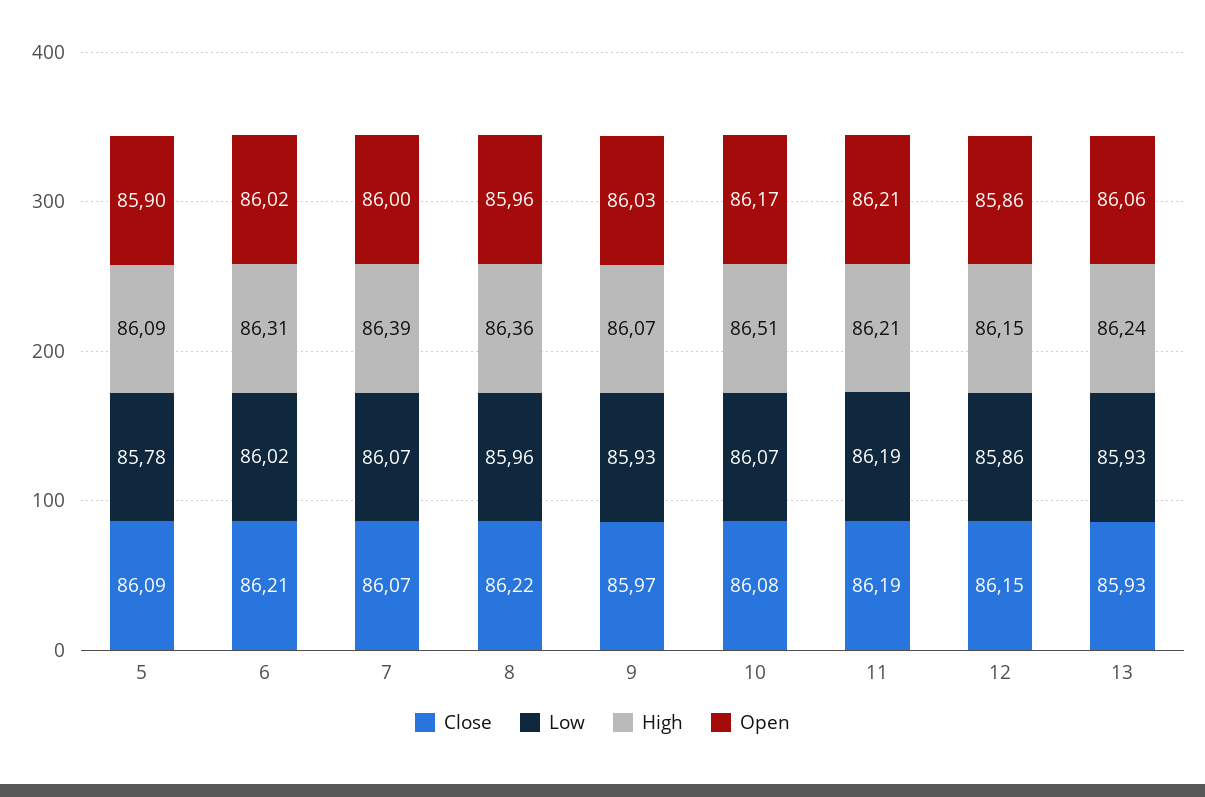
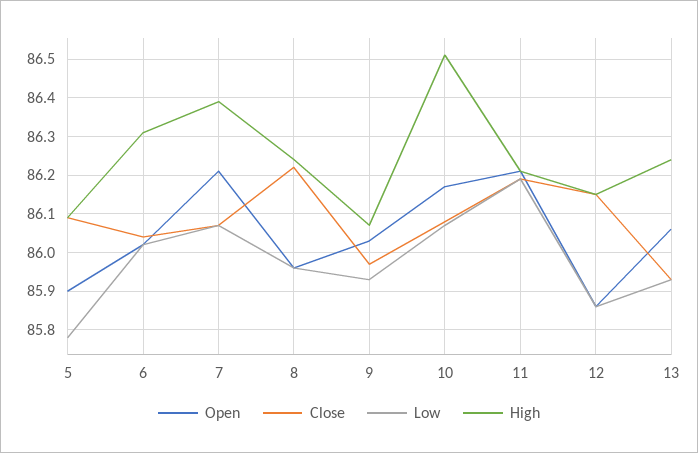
  {
    "Close": {
      "5": 86.09,
-     "6": 86.21,
+     "6": 86.05,
      "7": 86.07,
      "8": 86.22,
      "9": 85.97,
      "10": 86.08,
      "11": 86.19,
      "12": 86.15,
      "13": 85.93
    },
    "Low": {
      "5": 85.78,
      "6": 86.02,
      "7": 86.07,
      "8": 85.96,
      "9": 85.93,
      "10": 86.07,
      "11": 86.19,
      "12": 85.86,
      "13": 85.93
    },
    "High": {
      "5": 86.09,
      "6": 86.31,
      "7": 86.39,
-     "8": 86.36,
+     "8": 86.25,
      "9": 86.07,
      "10": 86.51,
      "11": 86.21,
      "12": 86.15,
      "13": 86.24
    },
    "Open": {
      "5": 85.9,
      "6": 86.02,
-     "7": 86,
+     "7": 86.2,
      "8": 85.96,
      "9": 86.03,
      "10": 86.17,
      "11": 86.21,
      "12": 85.86,
      "13": 86.06
    }
  }

